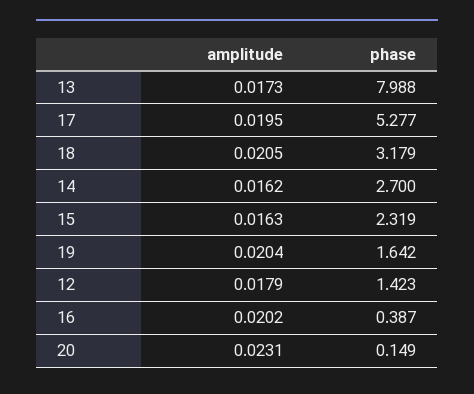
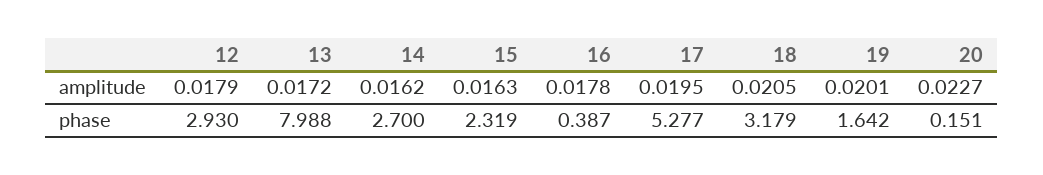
  {
    "amplitude": {
-     "13": 0.0173,
+     "13": 0.0172,
      "17": 0.0195,
      "18": 0.0205,
      "14": 0.0162,
      "15": 0.0163,
-     "19": 0.0204,
+     "19": 0.0201,
      "12": 0.0179,
-     "16": 0.0202,
+     "16": 0.0178,
-     "20": 0.0231
+     "20": 0.0227
    },
    "phase": {
      "13": 7.988,
      "17": 5.277,
      "18": 3.179,
      "14": 2.7,
      "15": 2.319,
      "19": 1.642,
-     "12": 1.423,
+     "12": 2.93,
      "16": 0.387,
-     "20": 0.149
+     "20": 0.151
    }
  }

